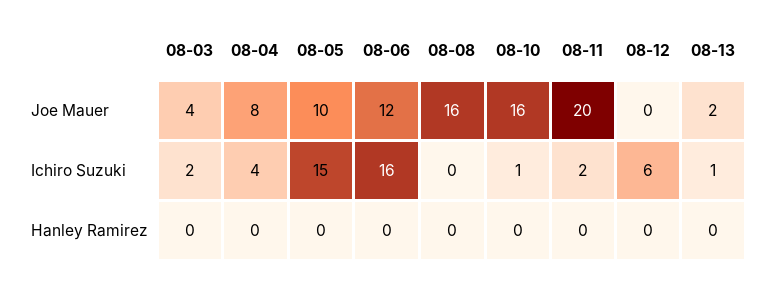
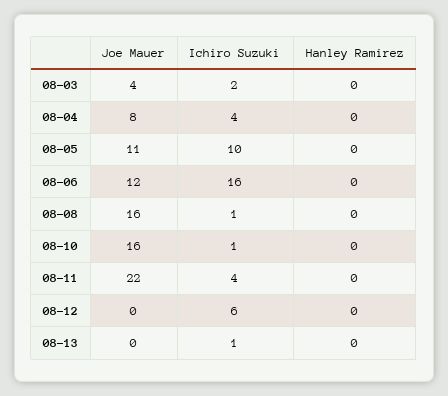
  {
    "08-03": {
      "Joe Mauer": 4,
      "Ichiro Suzuki": 2,
      "Hanley Ramirez": 0
    },
    "08-04": {
      "Joe Mauer": 8,
      "Ichiro Suzuki": 4,
      "Hanley Ramirez": 0
    },
    "08-05": {
-     "Joe Mauer": 10,
+     "Joe Mauer": 11,
-     "Ichiro Suzuki": 15,
+     "Ichiro Suzuki": 10,
      "Hanley Ramirez": 0
    },
    "08-06": {
      "Joe Mauer": 12,
      "Ichiro Suzuki": 16,
      "Hanley Ramirez": 0
    },
    "08-08": {
      "Joe Mauer": 16,
-     "Ichiro Suzuki": 0,
+     "Ichiro Suzuki": 1,
      "Hanley Ramirez": 0
    },
    "08-10": {
      "Joe Mauer": 16,
      "Ichiro Suzuki": 1,
      "Hanley Ramirez": 0
    },
    "08-11": {
-     "Joe Mauer": 20,
+     "Joe Mauer": 22,
-     "Ichiro Suzuki": 2,
+     "Ichiro Suzuki": 4,
      "Hanley Ramirez": 0
    },
    "08-12": {
      "Joe Mauer": 0,
      "Ichiro Suzuki": 6,
      "Hanley Ramirez": 0
    },
    "08-13": {
-     "Joe Mauer": 2,
+     "Joe Mauer": 0,
      "Ichiro Suzuki": 1,
      "Hanley Ramirez": 0
    }
  }

